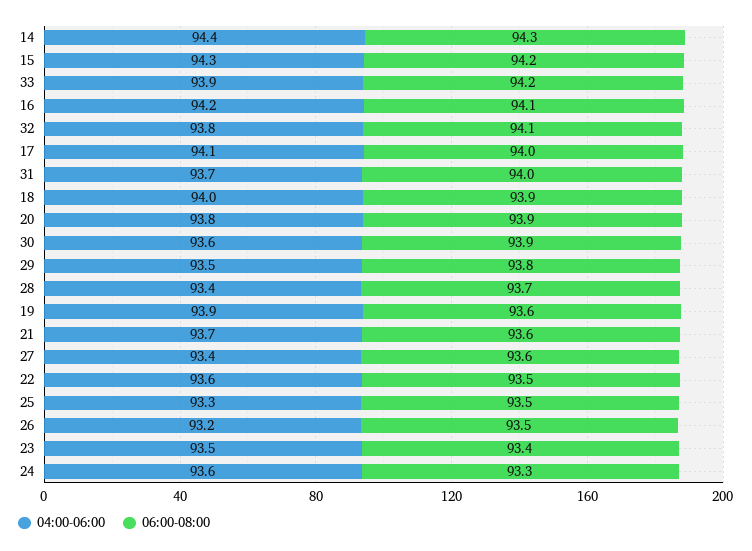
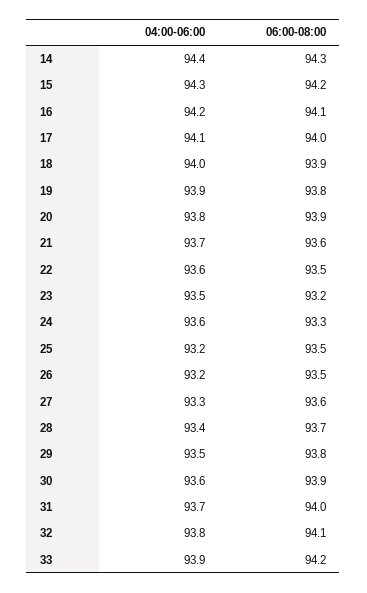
  {
    "04:00-06:00": {
      "14": 94.4,
      "15": 94.3,
      "33": 93.9,
      "16": 94.2,
      "32": 93.8,
      "17": 94.1,
      "31": 93.7,
      "18": 94,
      "20": 93.8,
      "30": 93.6,
      "29": 93.5,
      "28": 93.4,
      "19": 93.9,
      "21": 93.7,
-     "27": 93.4,
+     "27": 93.3,
      "22": 93.6,
-     "25": 93.3,
+     "25": 93.2,
      "26": 93.2,
      "23": 93.5,
      "24": 93.6
    },
    "06:00-08:00": {
      "14": 94.3,
      "15": 94.2,
      "33": 94.2,
      "16": 94.1,
      "32": 94.1,
      "17": 94,
      "31": 94,
      "18": 93.9,
      "20": 93.9,
      "30": 93.9,
      "29": 93.8,
      "28": 93.7,
-     "19": 93.6,
+     "19": 93.8,
      "21": 93.6,
      "27": 93.6,
      "22": 93.5,
      "25": 93.5,
      "26": 93.5,
-     "23": 93.4,
+     "23": 93.2,
      "24": 93.3
    }
  }

